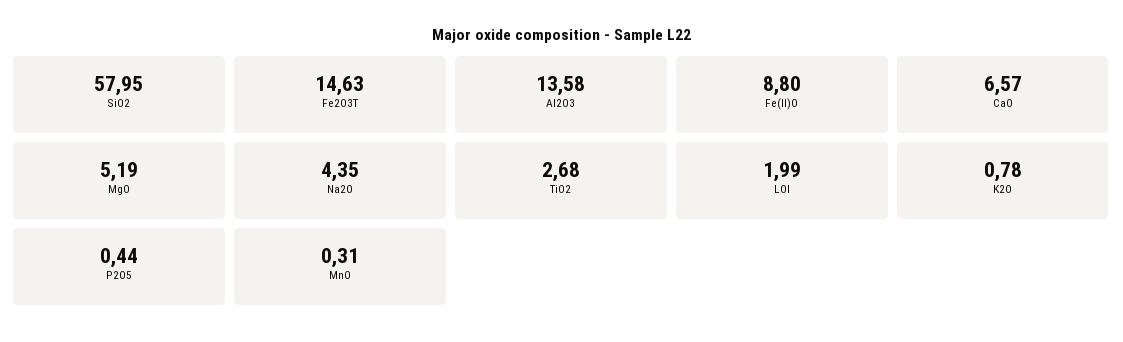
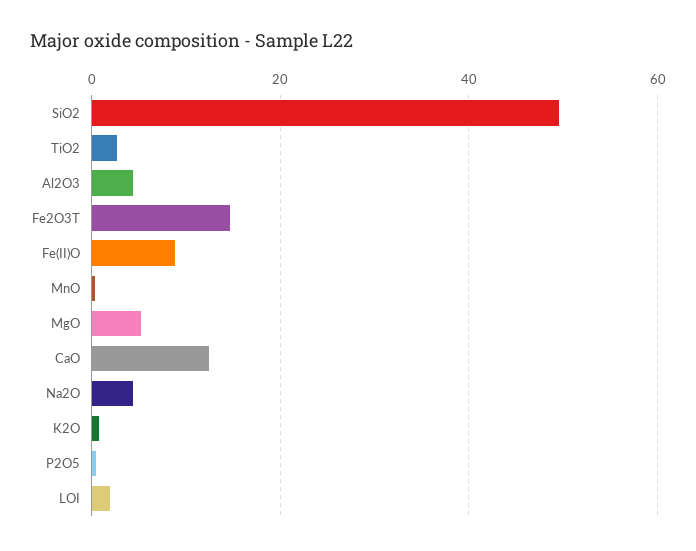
  {
-   "SiO2": 57.95,
+   "SiO2": 50,
    "Fe2O3T": 14.63,
-   "Al2O3": 13.58,
+   "Al2O3": 4,
    "Fe(II)O": 8.8,
-   "CaO": 6.57,
+   "CaO": 12,
    "MgO": 5.19,
    "Na2O": 4.35,
    "TiO2": 2.68,
    "LOI": 1.99,
    "K2O": 0.78,
    "P2O5": 0.44,
    "MnO": 0.31
  }

